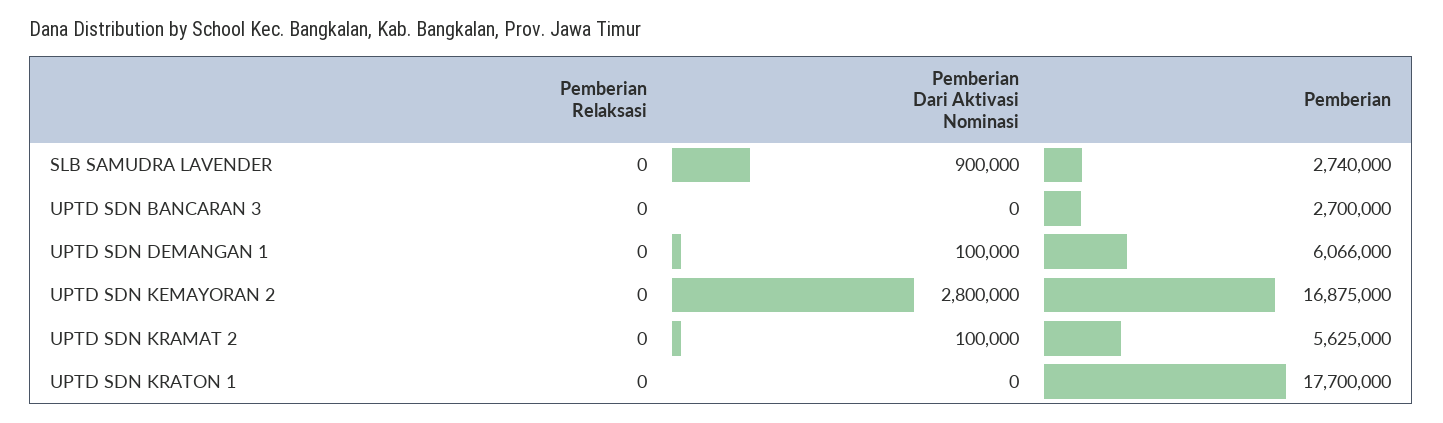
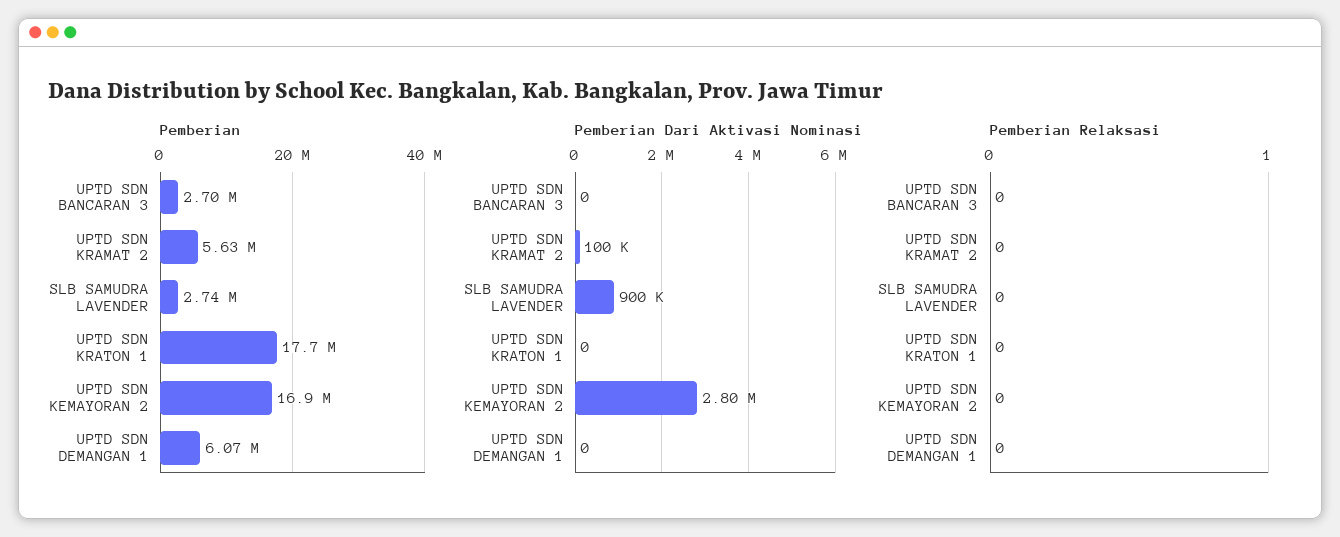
  {
    "Pemberian Relaksasi": {
      "SLB SAMUDRA LAVENDER": 0,
      "UPTD SDN BANCARAN 3": 0,
      "UPTD SDN DEMANGAN 1": 0,
      "UPTD SDN KEMAYORAN 2": 0,
      "UPTD SDN KRAMAT 2": 0,
      "UPTD SDN KRATON 1": 0
    },
    "Pemberian Dari Aktivasi Nominasi": {
      "SLB SAMUDRA LAVENDER": 900000,
      "UPTD SDN BANCARAN 3": 0,
-     "UPTD SDN DEMANGAN 1": 100000,
+     "UPTD SDN DEMANGAN 1": 0,
      "UPTD SDN KEMAYORAN 2": 2800000,
      "UPTD SDN KRAMAT 2": 100000,
      "UPTD SDN KRATON 1": 0
    },
    "Pemberian": {
      "SLB SAMUDRA LAVENDER": 2740000,
      "UPTD SDN BANCARAN 3": 2700000,
      "UPTD SDN DEMANGAN 1": 6066000,
      "UPTD SDN KEMAYORAN 2": 16875000,
      "UPTD SDN KRAMAT 2": 5625000,
      "UPTD SDN KRATON 1": 17700000
    }
  }

